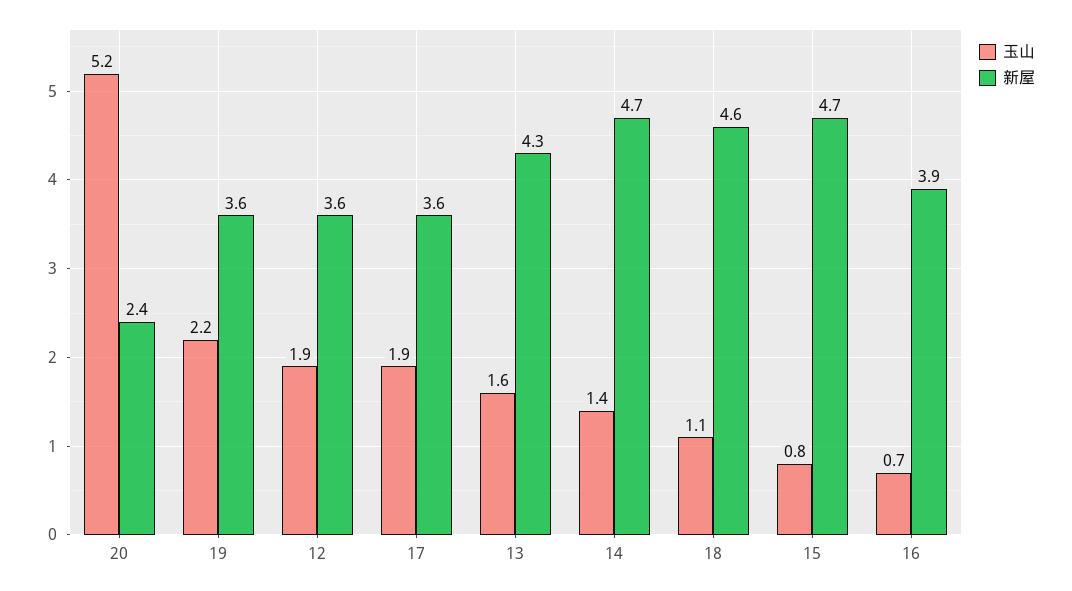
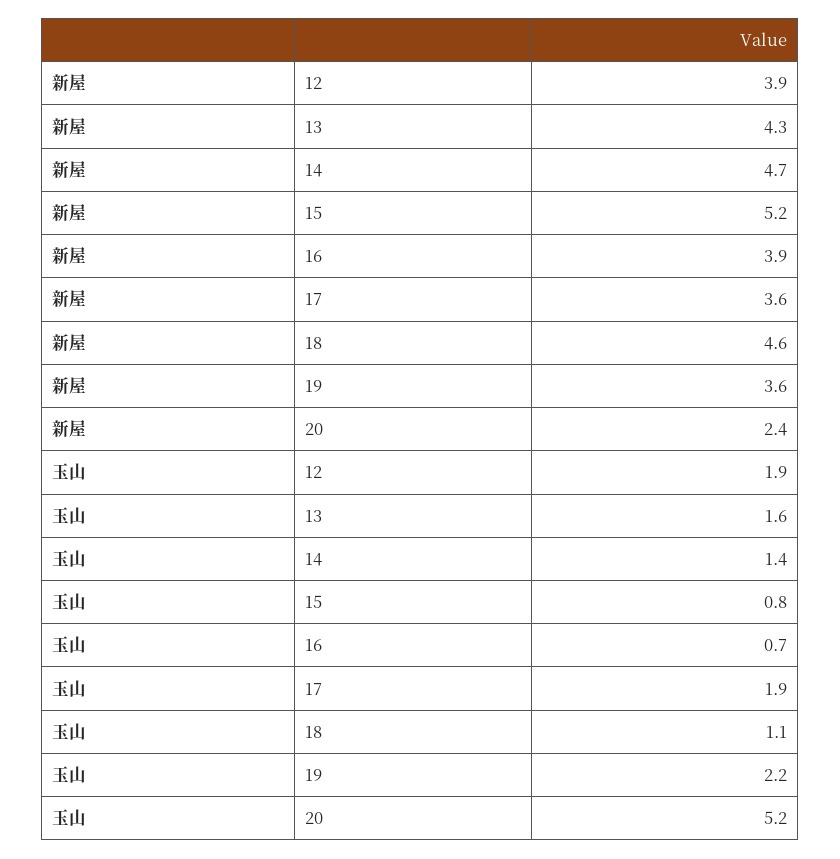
  {
    "玉山": {
      "20": 5.2,
      "19": 2.2,
      "12": 1.9,
      "17": 1.9,
      "13": 1.6,
      "14": 1.4,
      "18": 1.1,
      "15": 0.8,
      "16": 0.7
    },
    "新屋": {
      "20": 2.4,
      "19": 3.6,
-     "12": 3.6,
+     "12": 3.9,
      "17": 3.6,
      "13": 4.3,
      "14": 4.7,
      "18": 4.6,
-     "15": 4.7,
+     "15": 5.2,
      "16": 3.9
    }
  }

